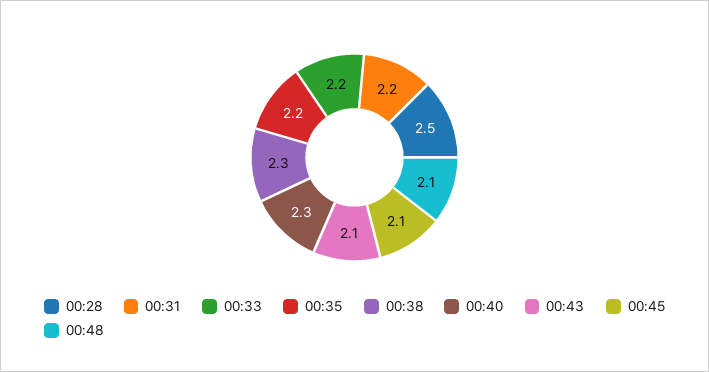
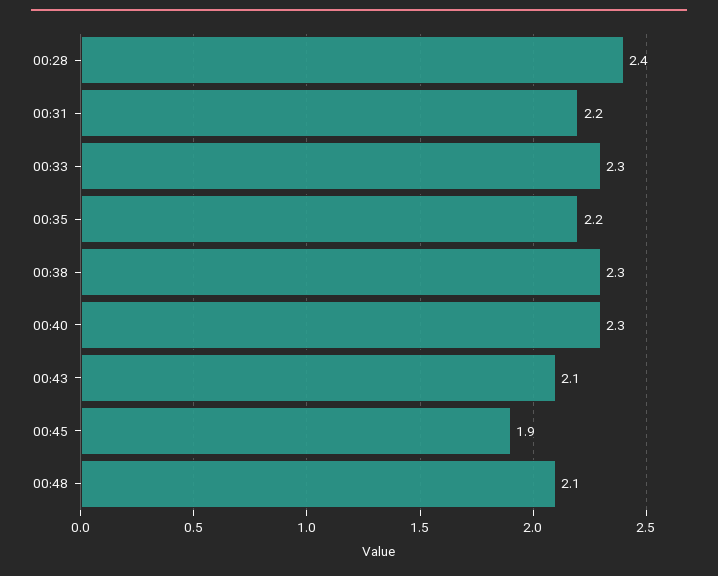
  {
-   "00:28": 2.5,
+   "00:28": 2.4,
    "00:31": 2.2,
-   "00:33": 2.2,
+   "00:33": 2.3,
    "00:35": 2.2,
    "00:38": 2.3,
    "00:40": 2.3,
    "00:43": 2.1,
-   "00:45": 2.1,
+   "00:45": 1.9,
    "00:48": 2.1
  }

